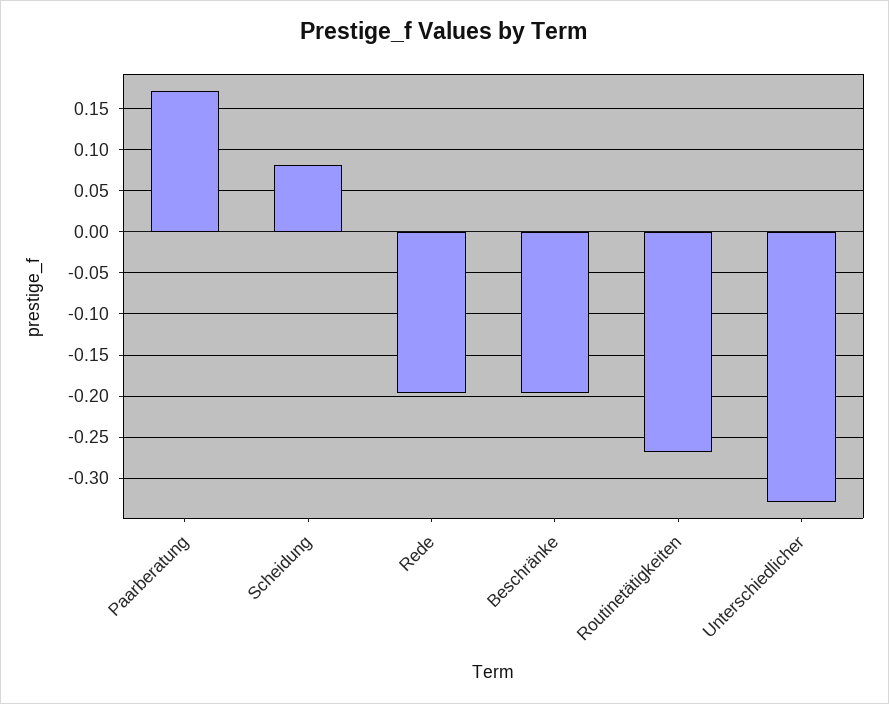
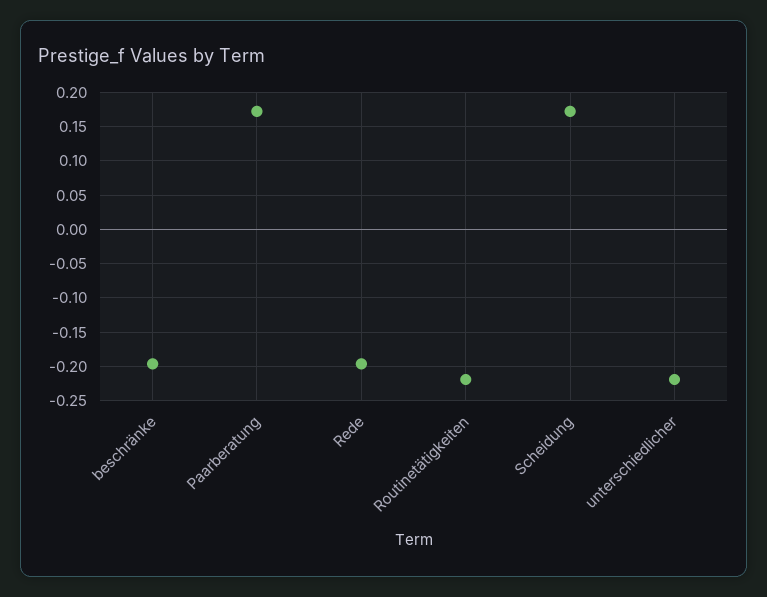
  {
    "Paarberatung": 0.17,
-   "Scheidung": 0.08,
+   "Scheidung": 0.17,
    "Rede": -0.2,
    "Beschränke": -0.2,
-   "Routinetätigkeiten": -0.27,
+   "Routinetätigkeiten": -0.22,
-   "Unterschiedlicher": -0.33
+   "Unterschiedlicher": -0.22
  }

